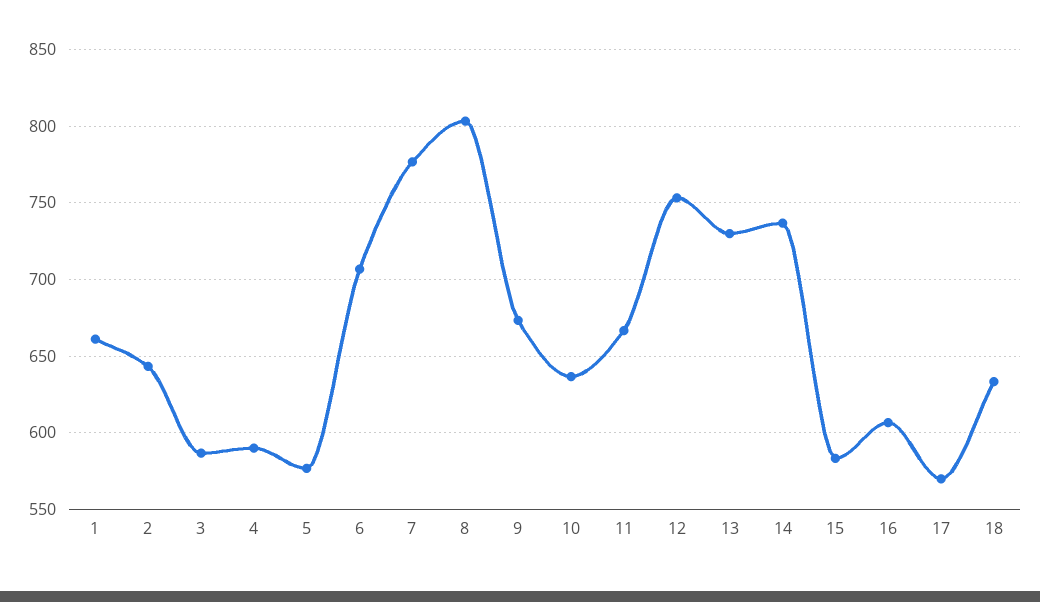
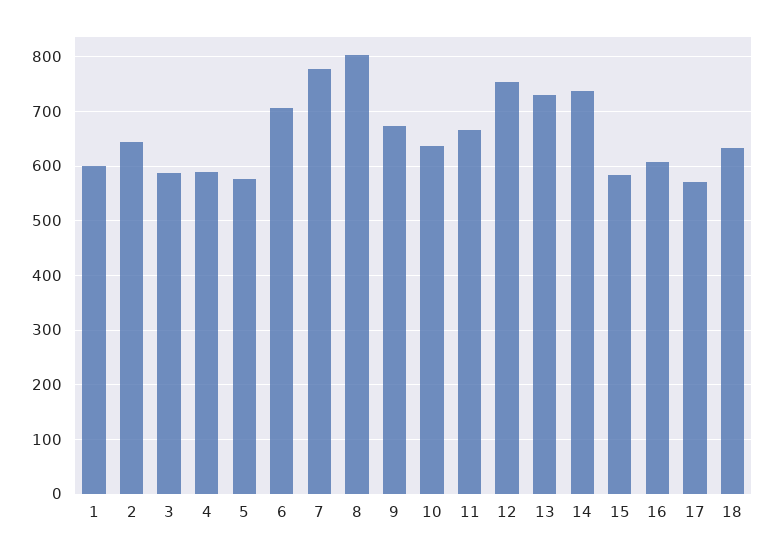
  {
-   "1": 660,
+   "1": 600,
    "2": 645,
    "3": 585,
    "4": 590,
    "5": 575,
    "6": 705,
    "7": 775,
    "8": 805,
    "9": 675,
    "10": 635,
    "11": 665,
    "12": 755,
    "13": 730,
    "14": 735,
    "15": 585,
    "16": 605,
    "17": 570,
    "18": 635
  }

